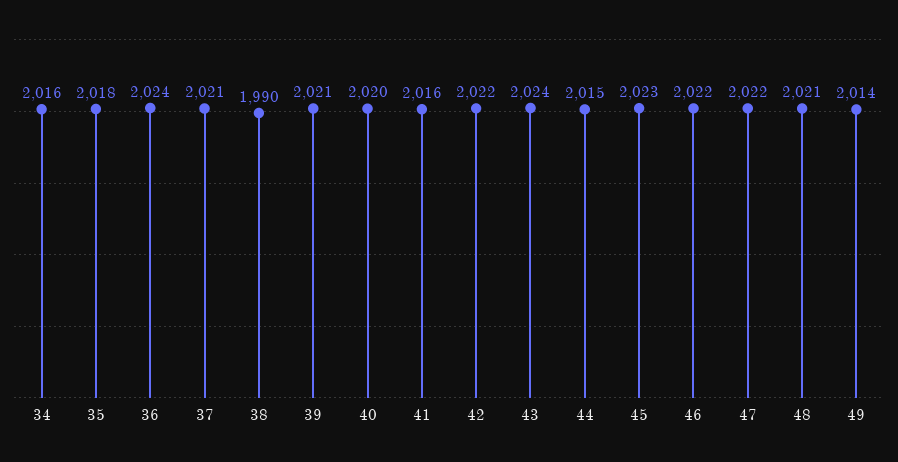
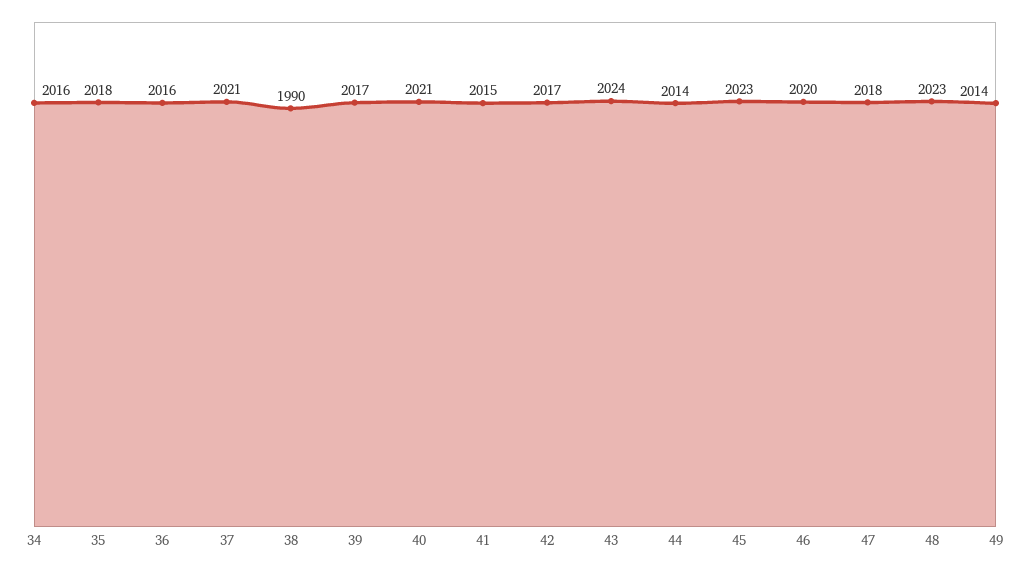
  {
    "34": 2016,
    "35": 2018,
-   "36": 2024,
+   "36": 2016,
    "37": 2021,
    "38": 1990,
-   "39": 2021,
+   "39": 2017,
-   "40": 2020,
+   "40": 2021,
-   "41": 2016,
+   "41": 2015,
-   "42": 2022,
+   "42": 2017,
    "43": 2024,
-   "44": 2015,
+   "44": 2014,
    "45": 2023,
-   "46": 2022,
+   "46": 2020,
-   "47": 2022,
+   "47": 2018,
-   "48": 2021,
+   "48": 2023,
    "49": 2014
  }

